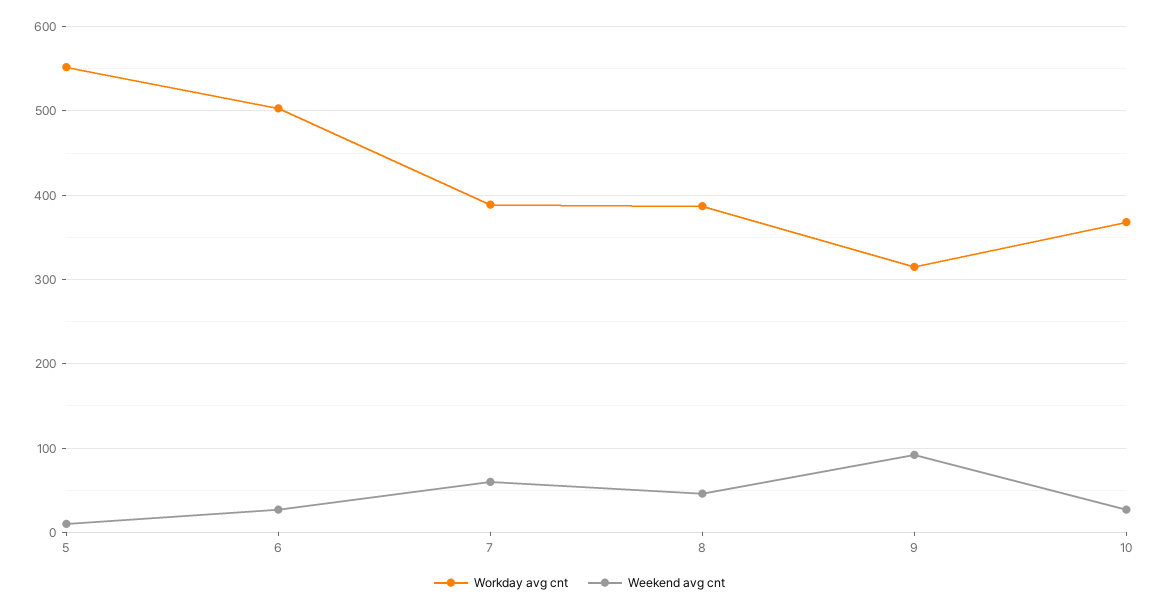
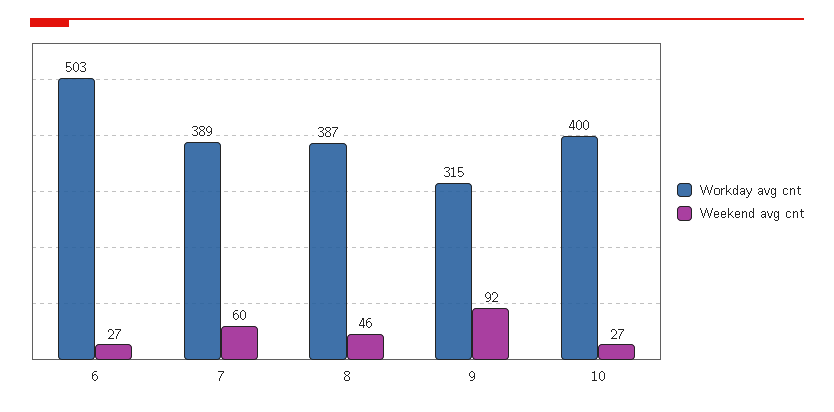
  {
    "Workday avg cnt": {
-     "5": 550,
      "6": 503,
      "7": 389,
      "8": 387,
      "9": 315,
-     "10": 370
+     "10": 400
    },
    "Weekend avg cnt": {
-     "5": 10,
      "6": 27,
      "7": 60,
      "8": 46,
      "9": 92,
      "10": 27
    }
  }

